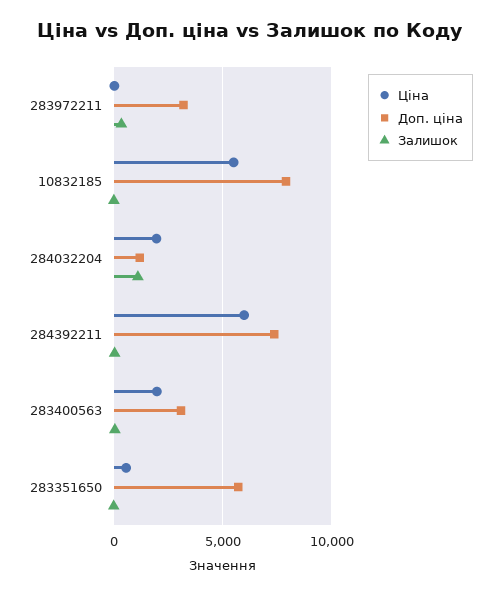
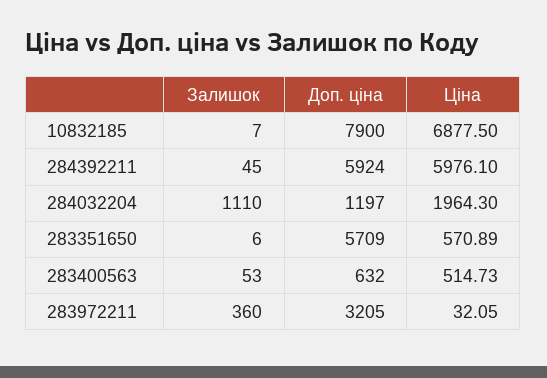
  {
    "Ціна": {
      "283972211": 32.05,
-     "10832185": 5500,
+     "10832185": 6877.5,
      "284032204": 1964.3,
      "284392211": 5976.1,
-     "283400563": 2000,
+     "283400563": 514.73,
      "283351650": 570.89
    },
    "Доп. ціна": {
      "283972211": 3205,
      "10832185": 7900,
      "284032204": 1197,
-     "284392211": 7500,
+     "284392211": 5924,
-     "283400563": 3000,
+     "283400563": 632,
      "283351650": 5709
    },
    "Залишок": {
      "283972211": 360,
      "10832185": 7,
      "284032204": 1110,
      "284392211": 45,
      "283400563": 53,
      "283351650": 6
    }
  }

